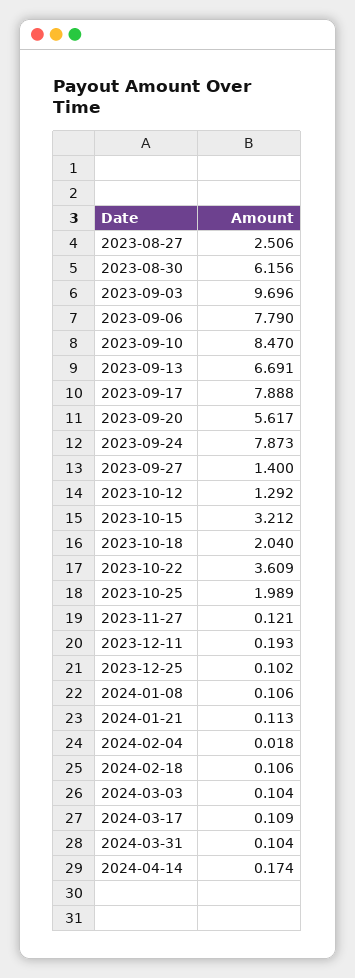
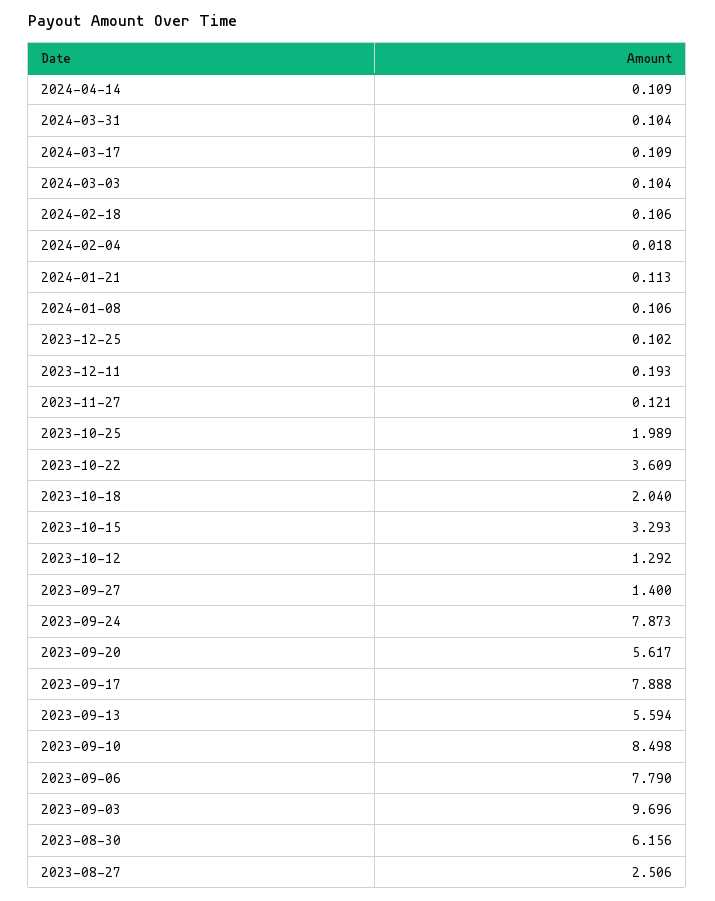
  {
    "2023-08-27": 2.506,
    "2023-08-30": 6.156,
    "2023-09-03": 9.696,
    "2023-09-06": 7.79,
-   "2023-09-10": 8.47,
+   "2023-09-10": 8.498,
-   "2023-09-13": 6.691,
+   "2023-09-13": 5.594,
    "2023-09-17": 7.888,
    "2023-09-20": 5.617,
    "2023-09-24": 7.873,
    "2023-09-27": 1.4,
    "2023-10-12": 1.292,
-   "2023-10-15": 3.212,
+   "2023-10-15": 3.293,
    "2023-10-18": 2.04,
    "2023-10-22": 3.609,
    "2023-10-25": 1.989,
    "2023-11-27": 0.121,
    "2023-12-11": 0.193,
    "2023-12-25": 0.102,
    "2024-01-08": 0.106,
    "2024-01-21": 0.113,
    "2024-02-04": 0.018,
    "2024-02-18": 0.106,
    "2024-03-03": 0.104,
    "2024-03-17": 0.109,
    "2024-03-31": 0.104,
-   "2024-04-14": 0.174
+   "2024-04-14": 0.109
  }

